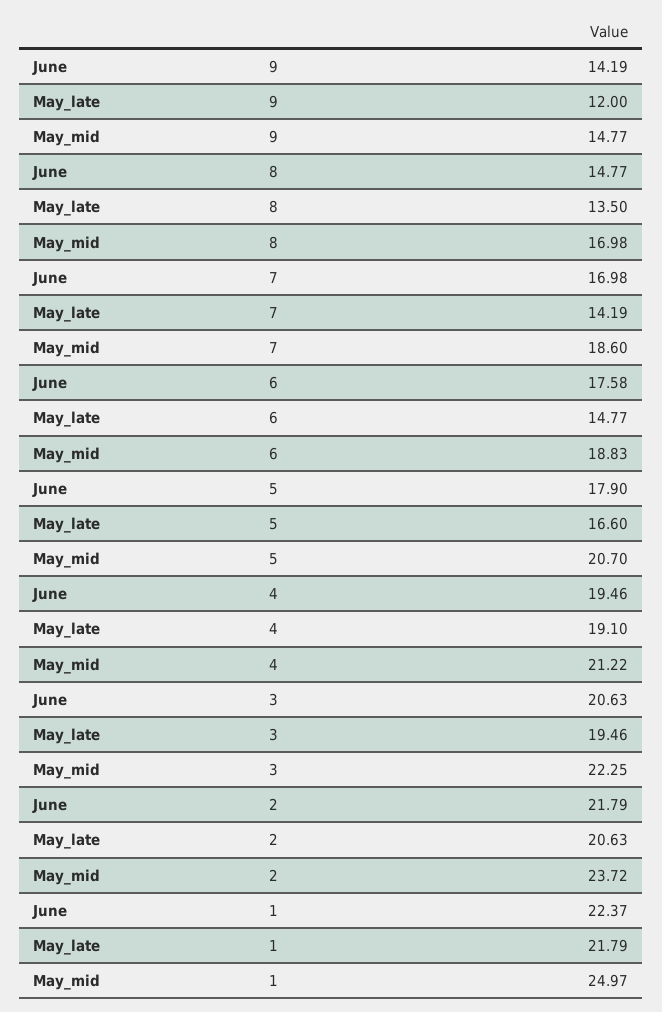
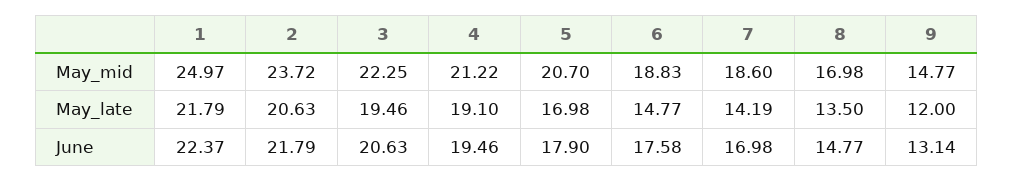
  {
    "June": {
-     "9": 14.19,
+     "9": 13.14,
      "8": 14.77,
      "7": 16.98,
      "6": 17.58,
      "5": 17.9,
      "4": 19.46,
      "3": 20.63,
      "2": 21.79,
      "1": 22.37
    },
    "May_late": {
      "9": 12,
      "8": 13.5,
      "7": 14.19,
      "6": 14.77,
-     "5": 16.6,
+     "5": 16.98,
      "4": 19.1,
      "3": 19.46,
      "2": 20.63,
      "1": 21.79
    },
    "May_mid": {
      "9": 14.77,
      "8": 16.98,
      "7": 18.6,
      "6": 18.83,
      "5": 20.7,
      "4": 21.22,
      "3": 22.25,
      "2": 23.72,
      "1": 24.97
    }
  }

